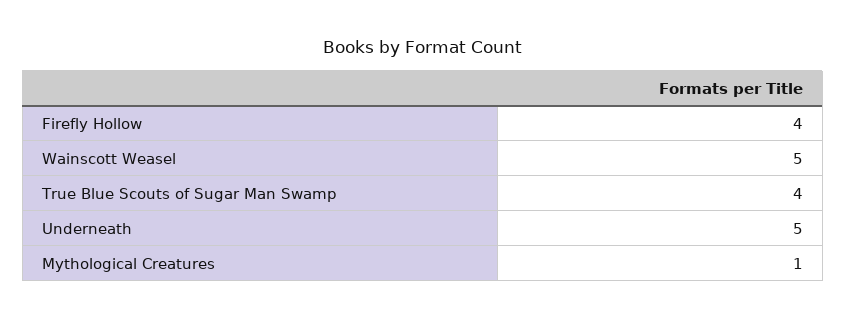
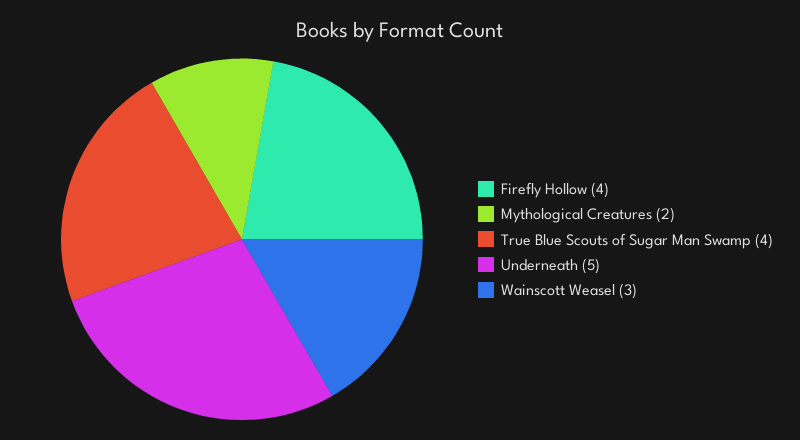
  {
    "Firefly Hollow": 4,
-   "Wainscott Weasel": 5,
+   "Wainscott Weasel": 3,
    "True Blue Scouts of Sugar Man Swamp": 4,
    "Underneath": 5,
-   "Mythological Creatures": 1
+   "Mythological Creatures": 2
  }

